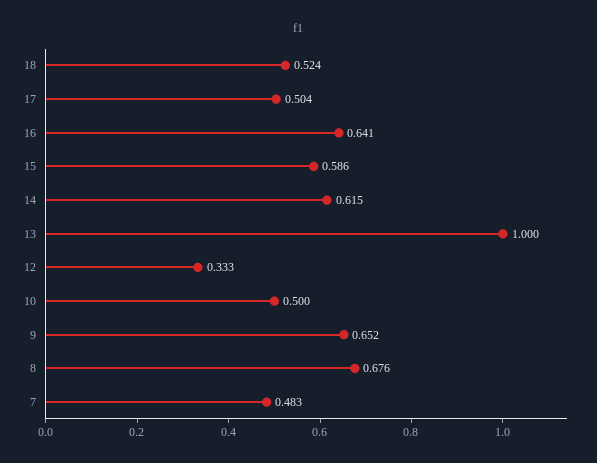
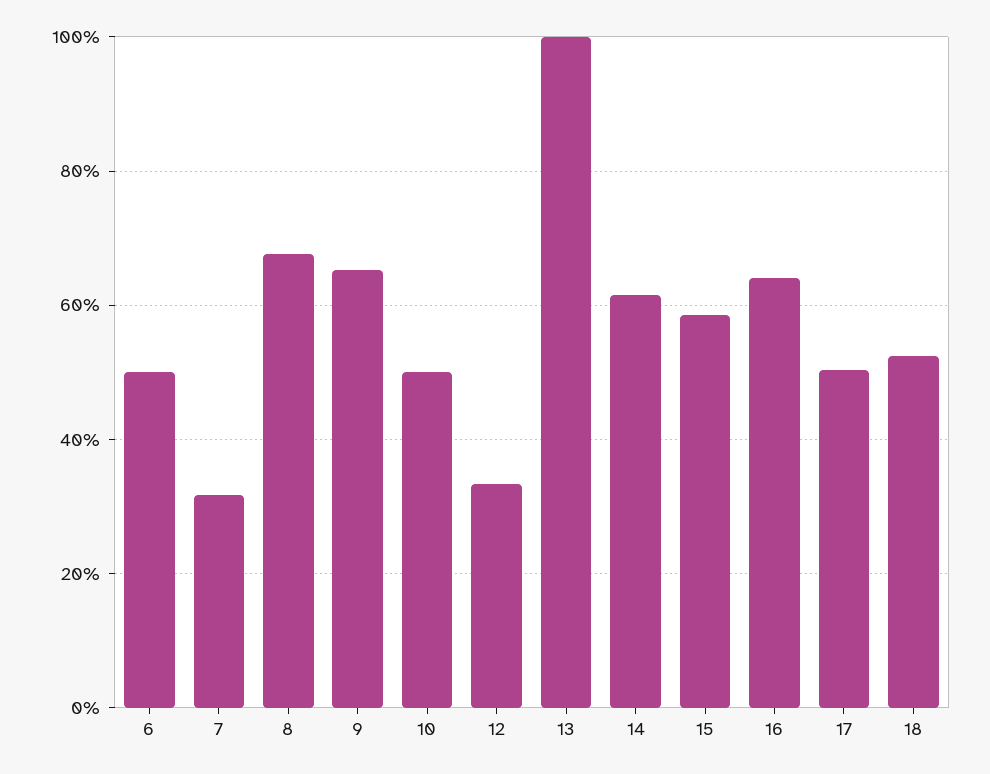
  {
    "18": 0.524,
    "17": 0.504,
    "16": 0.641,
    "15": 0.586,
    "14": 0.615,
    "13": 1,
    "12": 0.333,
    "10": 0.5,
    "9": 0.652,
    "8": 0.676,
-   "7": 0.483
+   "7": 0.32,
+   "6": 0.5
  }

